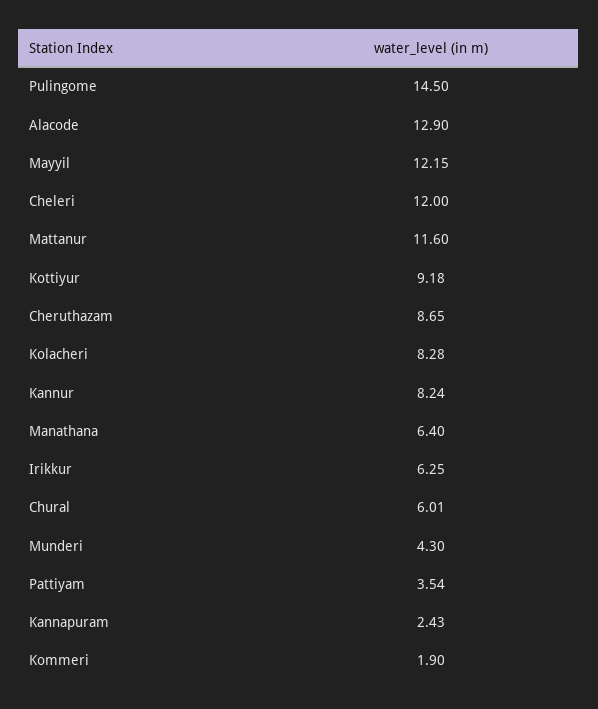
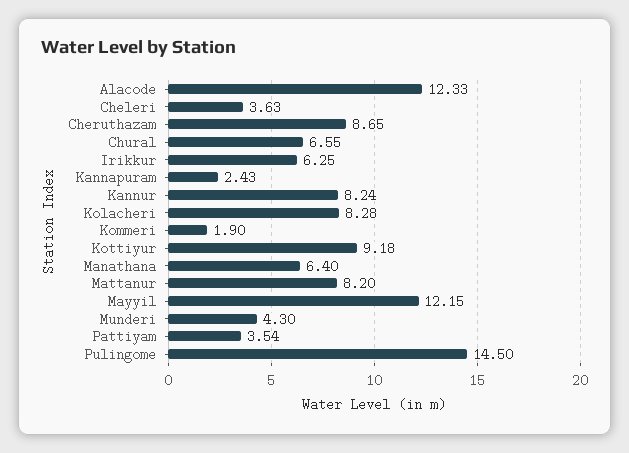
  {
    "Pulingome": 14.5,
-   "Alacode": 12.9,
+   "Alacode": 12.33,
    "Mayyil": 12.15,
-   "Cheleri": 12,
+   "Cheleri": 3.63,
-   "Mattanur": 11.6,
+   "Mattanur": 8.2,
    "Kottiyur": 9.18,
    "Cheruthazam": 8.65,
    "Kolacheri": 8.28,
    "Kannur": 8.24,
    "Manathana": 6.4,
    "Irikkur": 6.25,
-   "Chural": 6.01,
+   "Chural": 6.55,
    "Munderi": 4.3,
    "Pattiyam": 3.54,
    "Kannapuram": 2.43,
    "Kommeri": 1.9
  }

